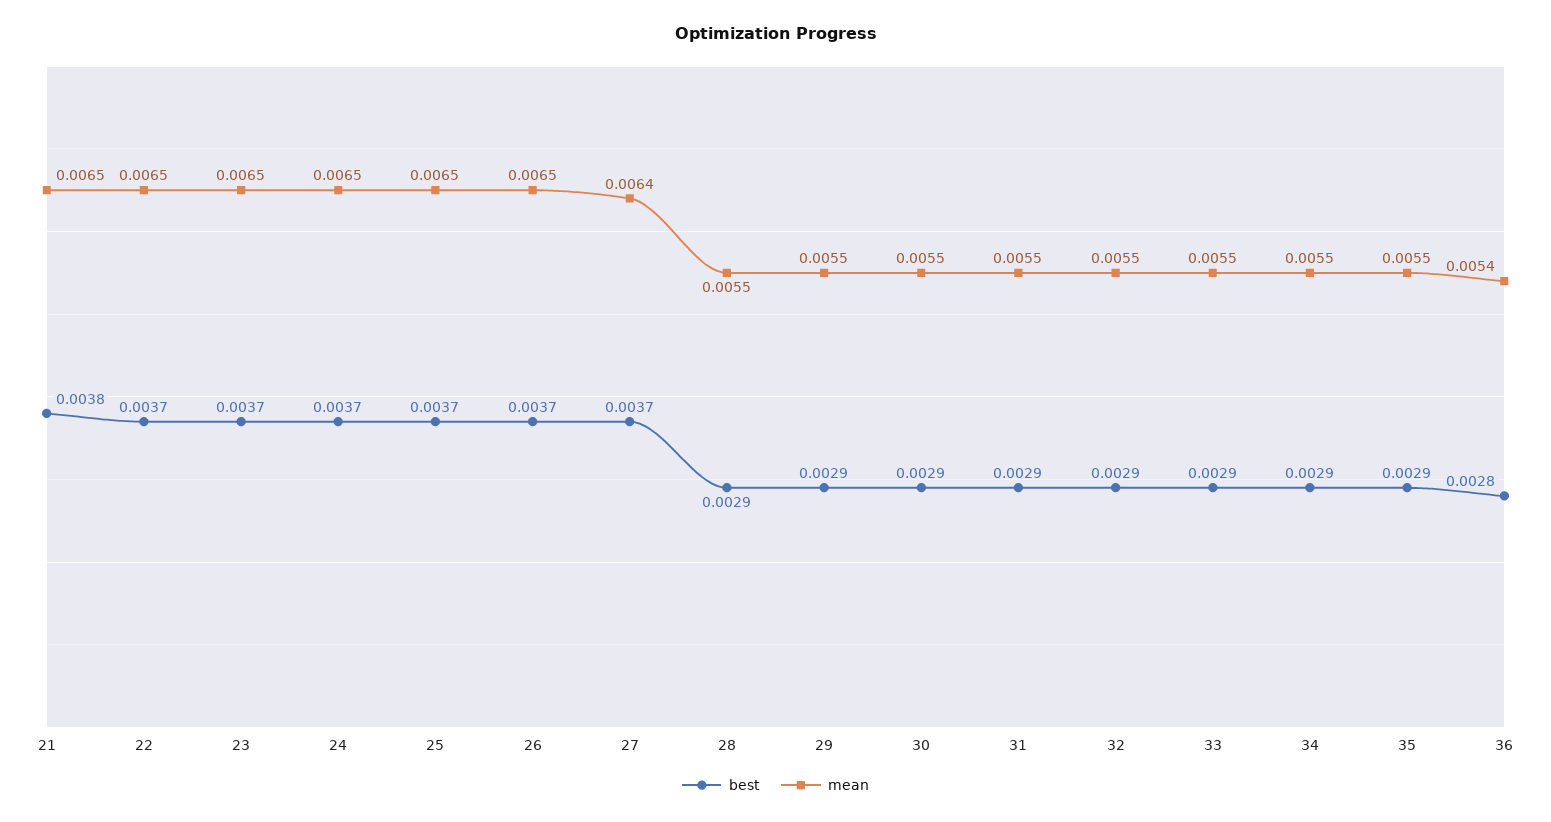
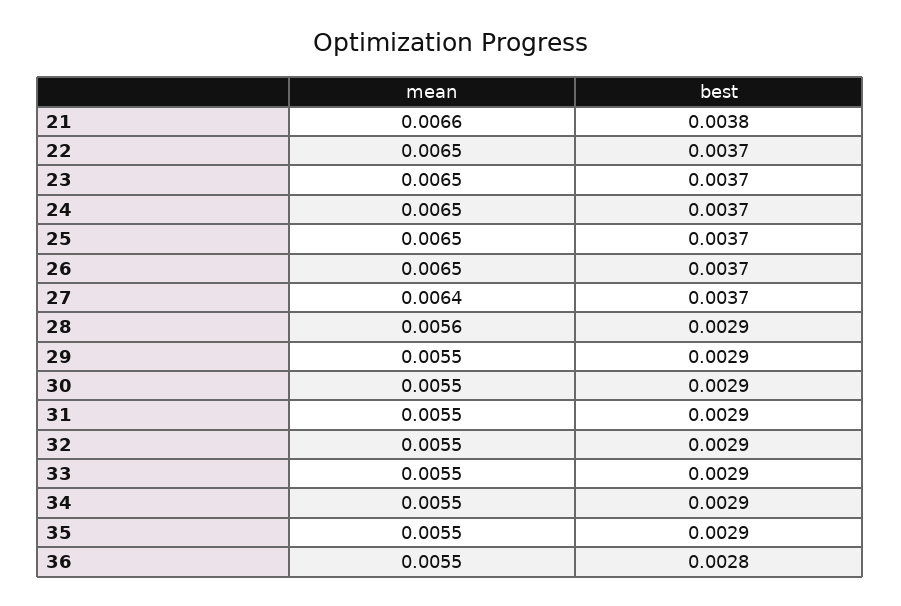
  {
    "best": {
      "21": 0.0038,
      "22": 0.0037,
      "23": 0.0037,
      "24": 0.0037,
      "25": 0.0037,
      "26": 0.0037,
      "27": 0.0037,
      "28": 0.0029,
      "29": 0.0029,
      "30": 0.0029,
      "31": 0.0029,
      "32": 0.0029,
      "33": 0.0029,
      "34": 0.0029,
      "35": 0.0029,
      "36": 0.0028
    },
    "mean": {
-     "21": 0.0065,
+     "21": 0.0066,
      "22": 0.0065,
      "23": 0.0065,
      "24": 0.0065,
      "25": 0.0065,
      "26": 0.0065,
      "27": 0.0064,
-     "28": 0.0055,
+     "28": 0.0056,
      "29": 0.0055,
      "30": 0.0055,
      "31": 0.0055,
      "32": 0.0055,
      "33": 0.0055,
      "34": 0.0055,
      "35": 0.0055,
-     "36": 0.0054
+     "36": 0.0055
    }
  }

